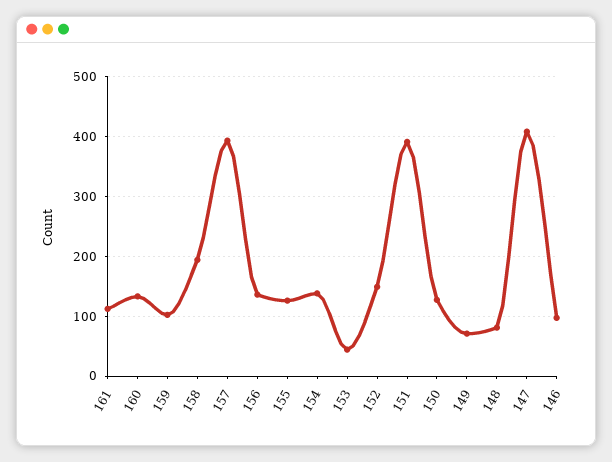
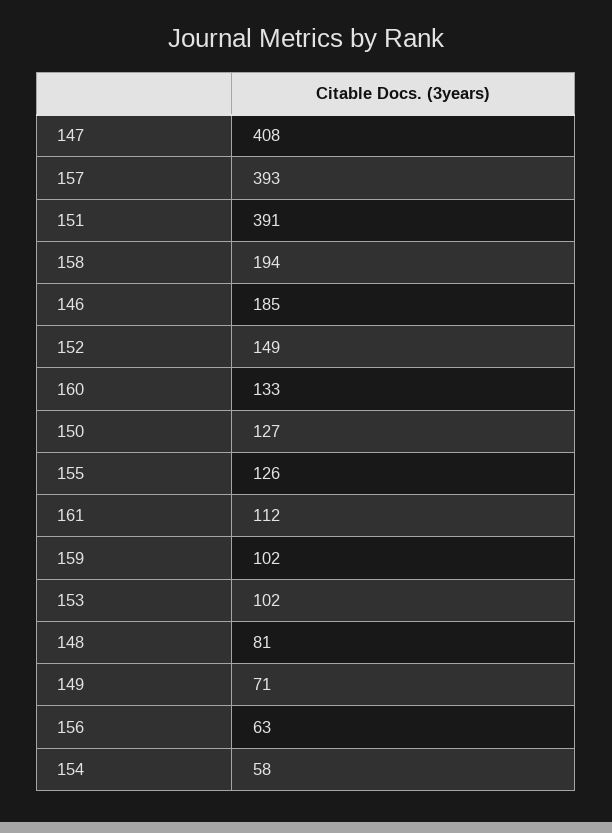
  {
    "161": 112,
    "160": 133,
    "159": 102,
    "158": 194,
    "157": 393,
-   "156": 140,
+   "156": 63,
    "155": 126,
-   "154": 140,
+   "154": 58,
-   "153": 40,
+   "153": 102,
    "152": 149,
    "151": 391,
    "150": 127,
    "149": 71,
    "148": 81,
    "147": 408,
-   "146": 100
+   "146": 185
  }

